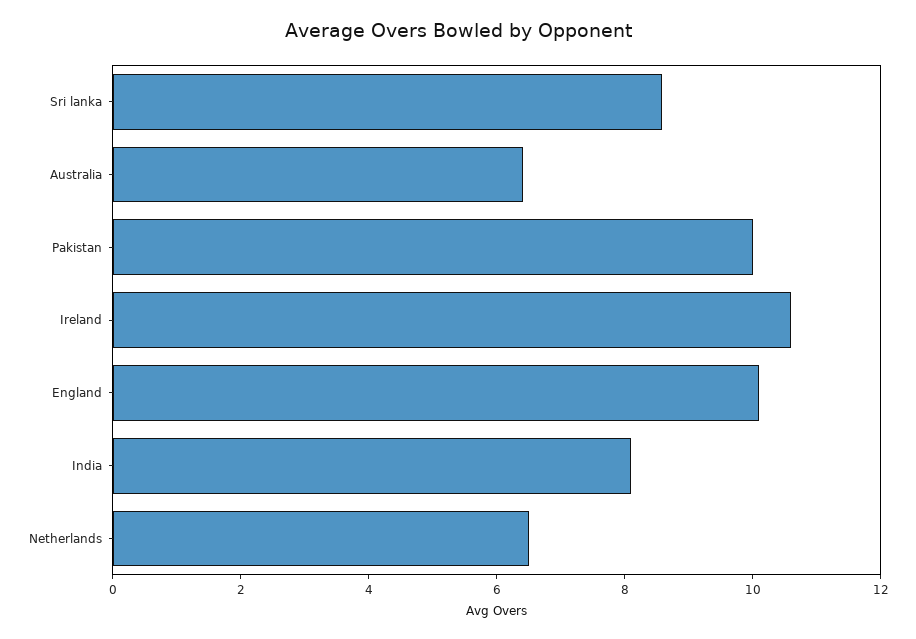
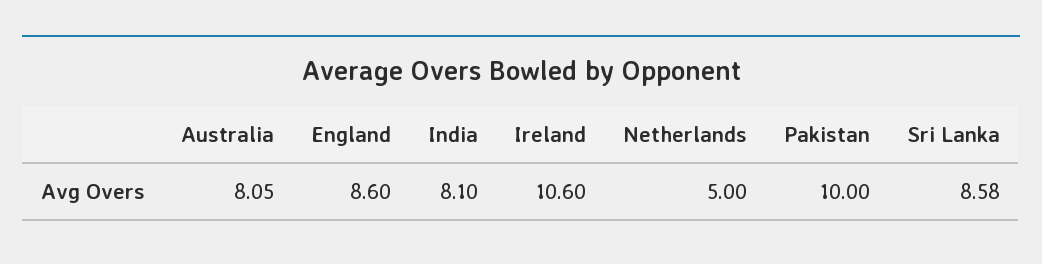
  {
    "Sri lanka": 8.58,
-   "Australia": 6.5,
+   "Australia": 8.05,
    "Pakistan": 10,
    "Ireland": 10.6,
-   "England": 10,
+   "England": 8.6,
    "India": 8.1,
-   "Netherlands": 6.5
+   "Netherlands": 5
  }

